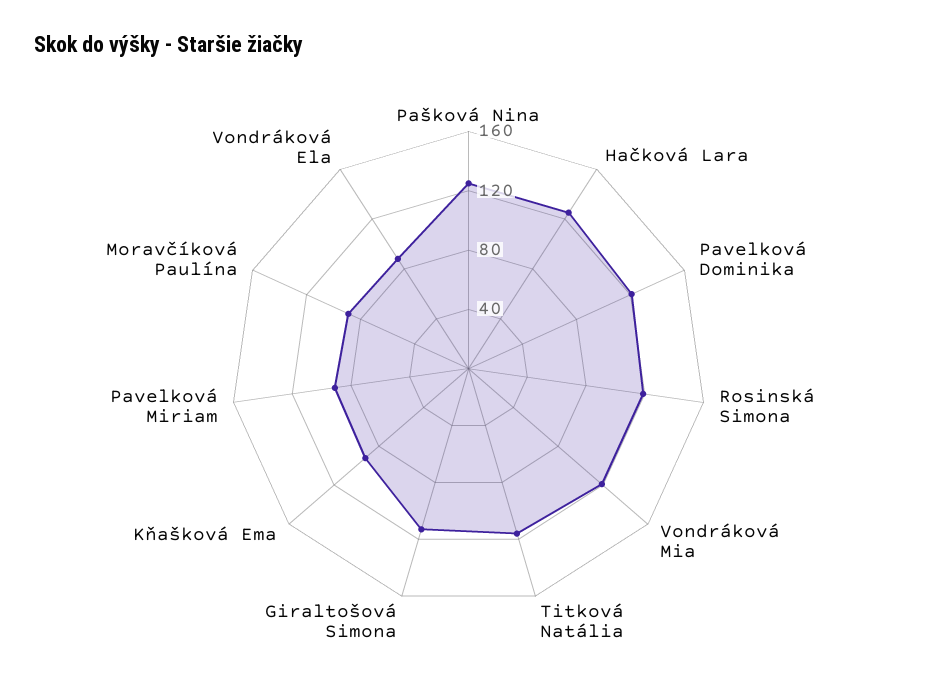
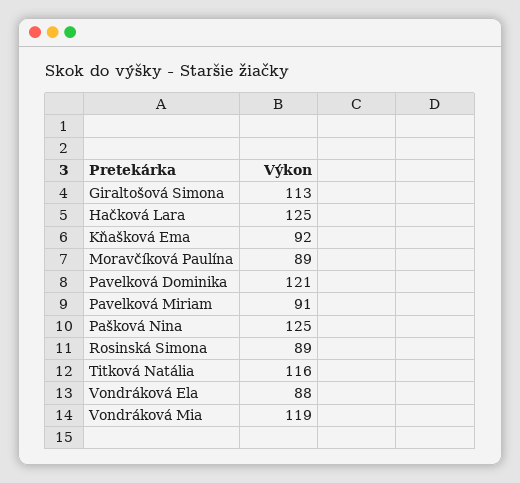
  {
    "Pašková Nina": 125,
    "Hačková Lara": 125,
    "Pavelková Dominika": 121,
-   "Rosinská Simona": 120,
+   "Rosinská Simona": 89,
    "Vondráková Mia": 119,
    "Titková Natália": 116,
    "Giraltošová Simona": 113,
    "Kňašková Ema": 92,
    "Pavelková Miriam": 91,
    "Moravčíková Paulína": 89,
    "Vondráková Ela": 88
  }

